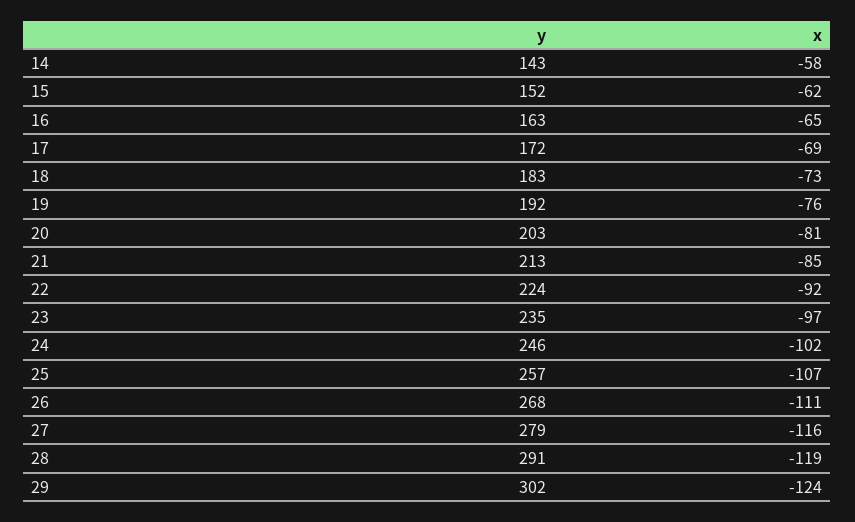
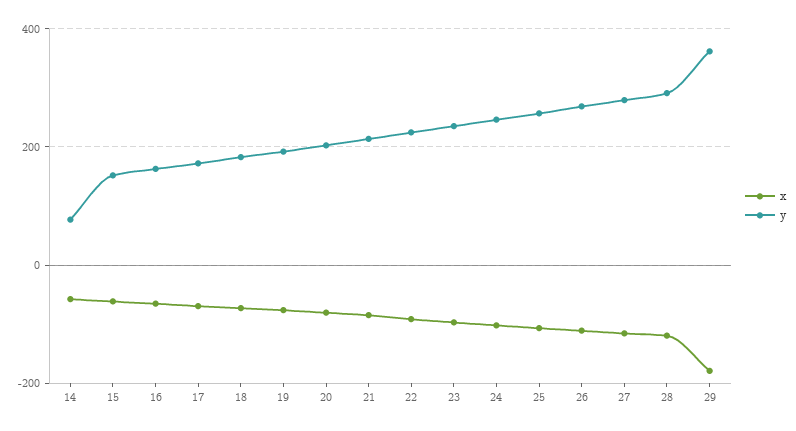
  {
    "y": {
-     "14": 143,
+     "14": 80,
      "15": 152,
      "16": 163,
      "17": 172,
      "18": 183,
      "19": 192,
      "20": 203,
      "21": 213,
      "22": 224,
      "23": 235,
      "24": 246,
      "25": 257,
      "26": 268,
      "27": 279,
      "28": 291,
-     "29": 302
+     "29": 360
    },
    "x": {
      "14": -58,
      "15": -62,
      "16": -65,
      "17": -69,
      "18": -73,
      "19": -76,
      "20": -81,
      "21": -85,
      "22": -92,
      "23": -97,
      "24": -102,
      "25": -107,
      "26": -111,
      "27": -116,
      "28": -119,
-     "29": -124
+     "29": -180
    }
  }

